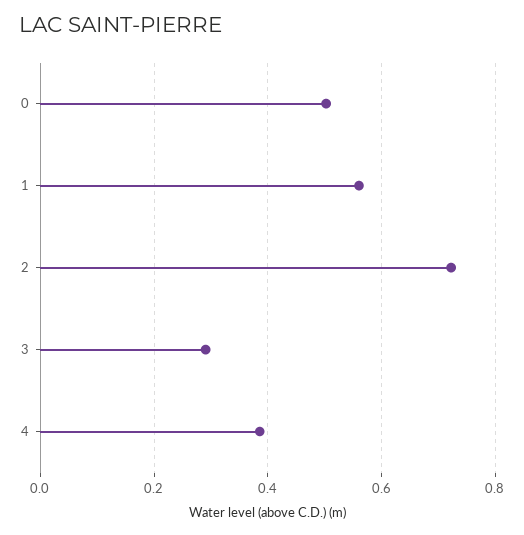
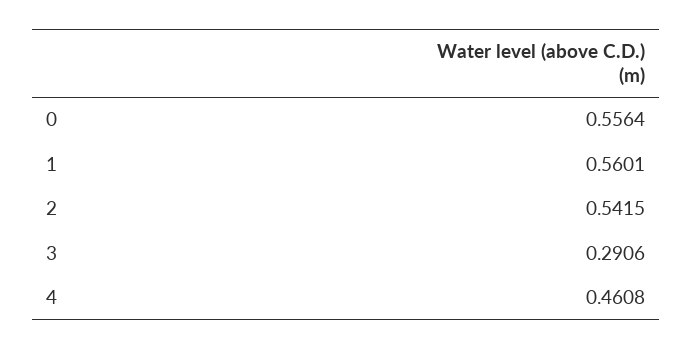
  {
-   "0": 0.5,
+   "0": 0.5564,
    "1": 0.5601,
-   "2": 0.72,
+   "2": 0.5415,
    "3": 0.2906,
-   "4": 0.38
+   "4": 0.4608
  }

